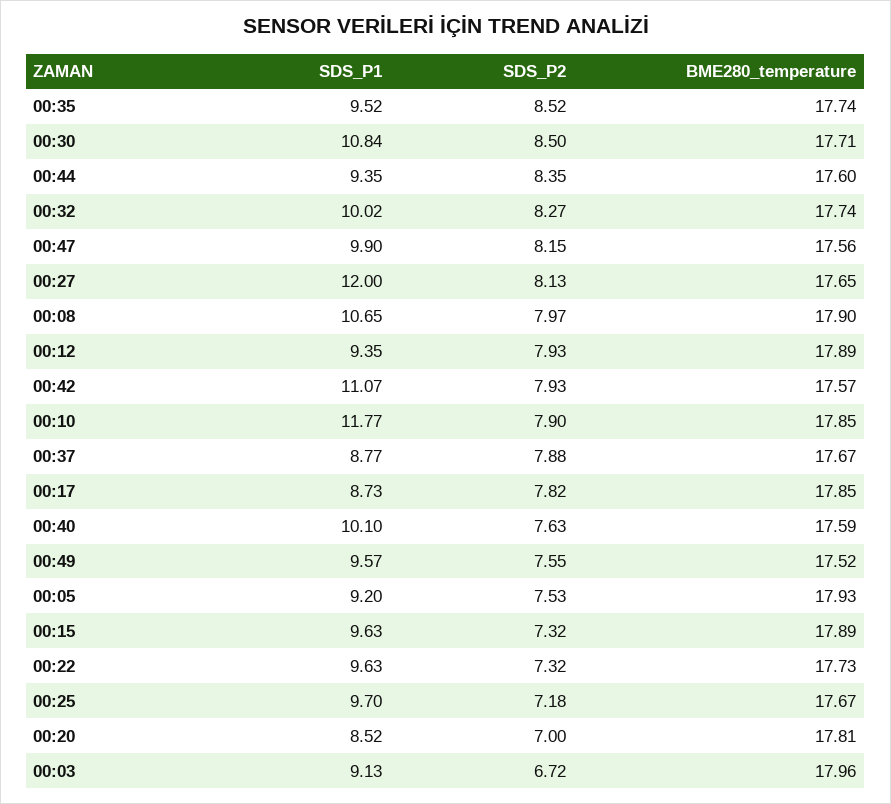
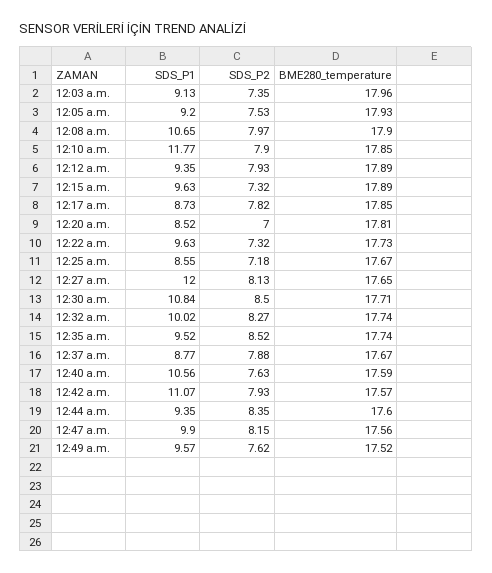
  {
    "SDS_P1": {
      "00:35": 9.52,
      "00:30": 10.84,
      "00:44": 9.35,
      "00:32": 10.02,
      "00:47": 9.9,
      "00:27": 12,
      "00:08": 10.65,
      "00:12": 9.35,
      "00:42": 11.07,
      "00:10": 11.77,
      "00:37": 8.77,
      "00:17": 8.73,
-     "00:40": 10.1,
+     "00:40": 10.56,
      "00:49": 9.57,
      "00:05": 9.2,
      "00:15": 9.63,
      "00:22": 9.63,
-     "00:25": 9.7,
+     "00:25": 8.55,
      "00:20": 8.52,
      "00:03": 9.13
    },
    "SDS_P2": {
      "00:35": 8.52,
      "00:30": 8.5,
      "00:44": 8.35,
      "00:32": 8.27,
      "00:47": 8.15,
      "00:27": 8.13,
      "00:08": 7.97,
      "00:12": 7.93,
      "00:42": 7.93,
      "00:10": 7.9,
      "00:37": 7.88,
      "00:17": 7.82,
      "00:40": 7.63,
-     "00:49": 7.55,
+     "00:49": 7.62,
      "00:05": 7.53,
      "00:15": 7.32,
      "00:22": 7.32,
      "00:25": 7.18,
      "00:20": 7,
-     "00:03": 6.72
+     "00:03": 7.35
    },
    "BME280_temperature": {
      "00:35": 17.74,
      "00:30": 17.71,
      "00:44": 17.6,
      "00:32": 17.74,
      "00:47": 17.56,
      "00:27": 17.65,
      "00:08": 17.9,
      "00:12": 17.89,
      "00:42": 17.57,
      "00:10": 17.85,
      "00:37": 17.67,
      "00:17": 17.85,
      "00:40": 17.59,
      "00:49": 17.52,
      "00:05": 17.93,
      "00:15": 17.89,
      "00:22": 17.73,
      "00:25": 17.67,
      "00:20": 17.81,
      "00:03": 17.96
    }
  }

